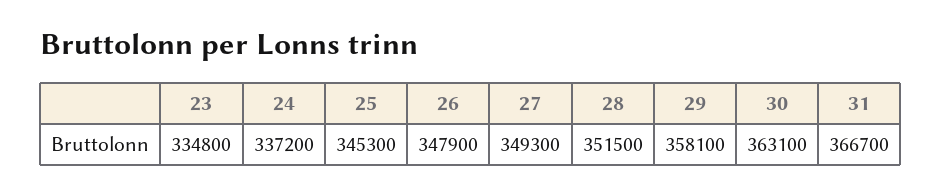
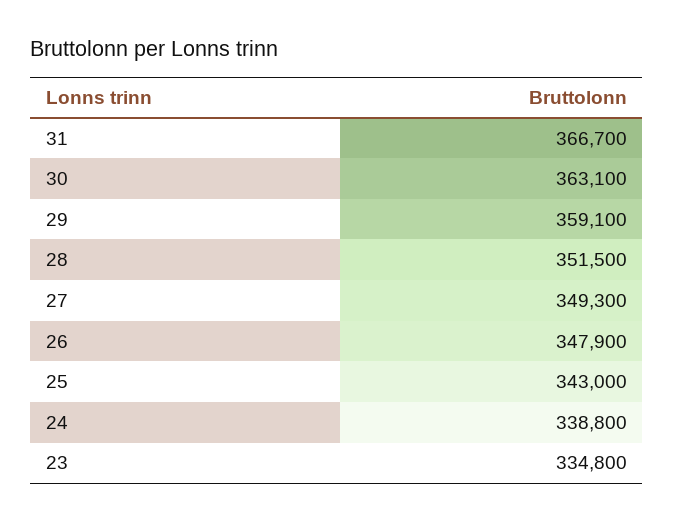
  {
    "23": 334800,
-   "24": 337200,
+   "24": 338800,
-   "25": 345300,
+   "25": 343000,
    "26": 347900,
    "27": 349300,
    "28": 351500,
-   "29": 358100,
+   "29": 359100,
    "30": 363100,
    "31": 366700
  }

